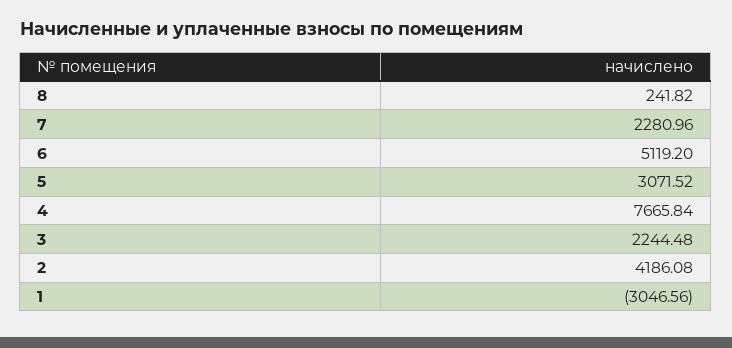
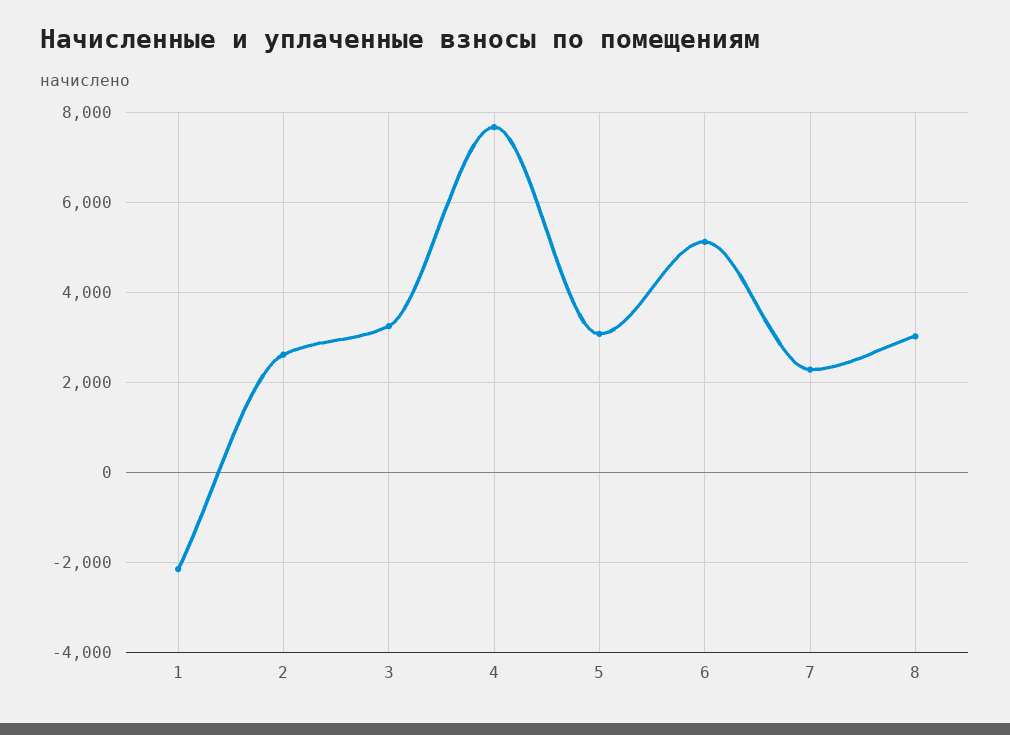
  {
-   "8": 241.82,
+   "8": 3000,
    "7": 2280.96,
    "6": 5119.2,
    "5": 3071.52,
    "4": 7665.84,
-   "3": 2244.48,
+   "3": 3200,
-   "2": 4186.08,
+   "2": 2600,
-   "1": -3046.56
+   "1": -2200
  }

